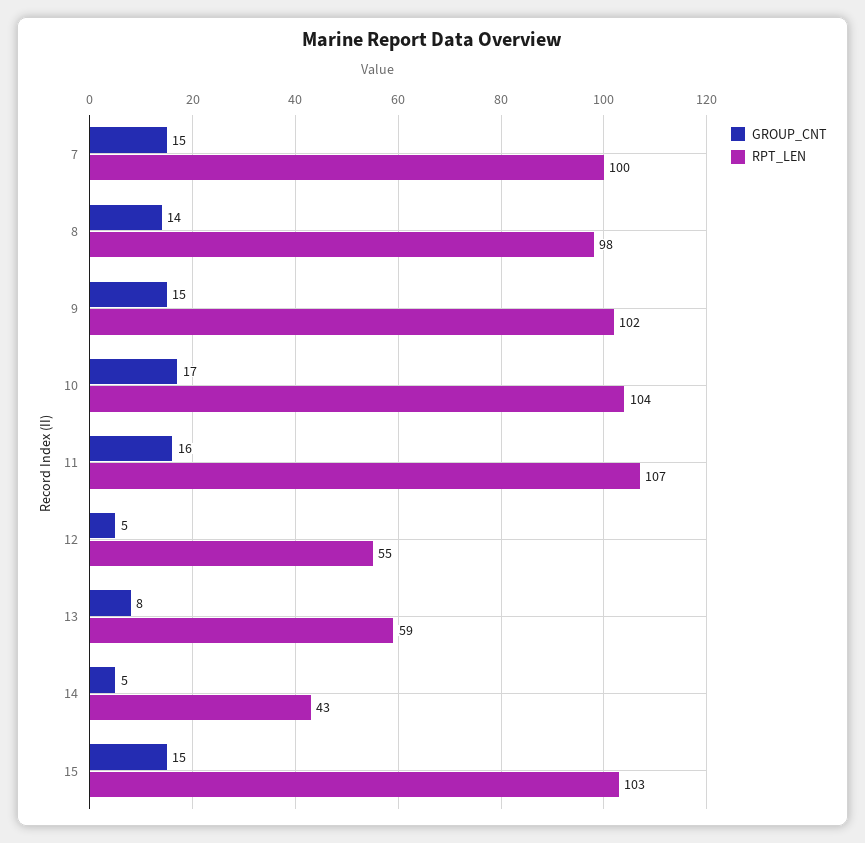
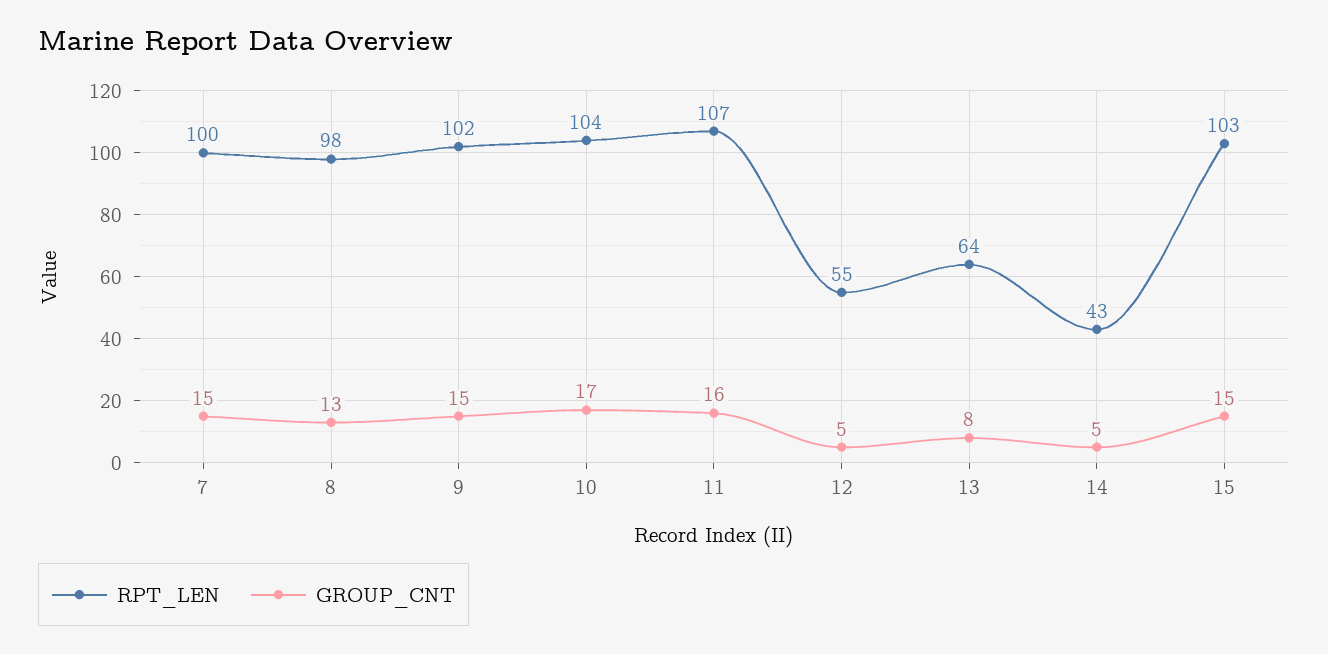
  {
    "GROUP_CNT": {
      "7": 15,
-     "8": 14,
+     "8": 13,
      "9": 15,
      "10": 17,
      "11": 16,
      "12": 5,
      "13": 8,
      "14": 5,
      "15": 15
    },
    "RPT_LEN": {
      "7": 100,
      "8": 98,
      "9": 102,
      "10": 104,
      "11": 107,
      "12": 55,
-     "13": 59,
+     "13": 64,
      "14": 43,
      "15": 103
    }
  }

